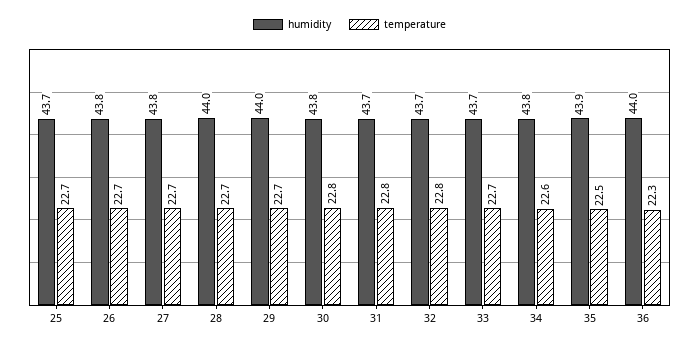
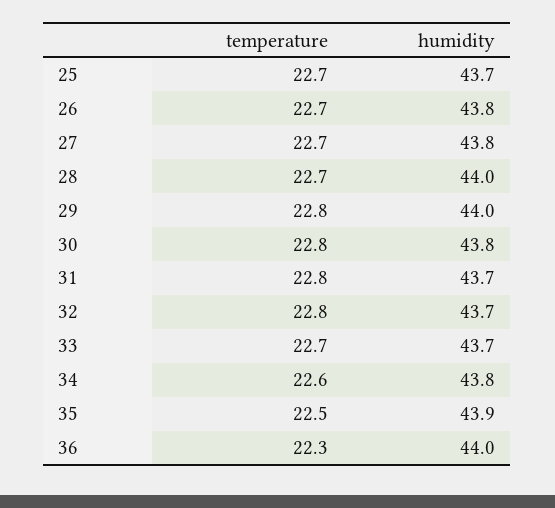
  {
    "humidity": {
      "25": 43.7,
      "26": 43.8,
      "27": 43.8,
      "28": 44,
      "29": 44,
      "30": 43.8,
      "31": 43.7,
      "32": 43.7,
      "33": 43.7,
      "34": 43.8,
      "35": 43.9,
      "36": 44
    },
    "temperature": {
      "25": 22.7,
      "26": 22.7,
      "27": 22.7,
      "28": 22.7,
-     "29": 22.7,
+     "29": 22.8,
      "30": 22.8,
      "31": 22.8,
      "32": 22.8,
      "33": 22.7,
      "34": 22.6,
      "35": 22.5,
      "36": 22.3
    }
  }

